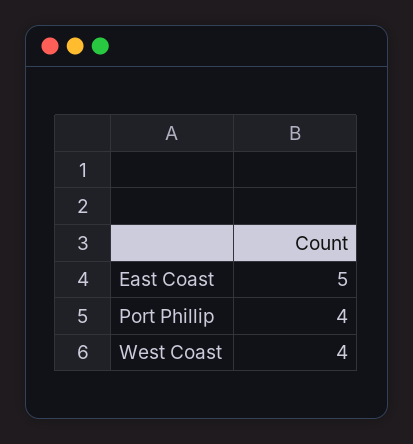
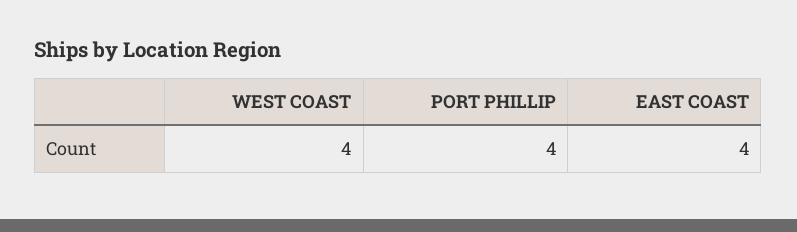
  {
-   "East Coast": 5,
+   "East Coast": 4,
    "Port Phillip": 4,
    "West Coast": 4
  }

